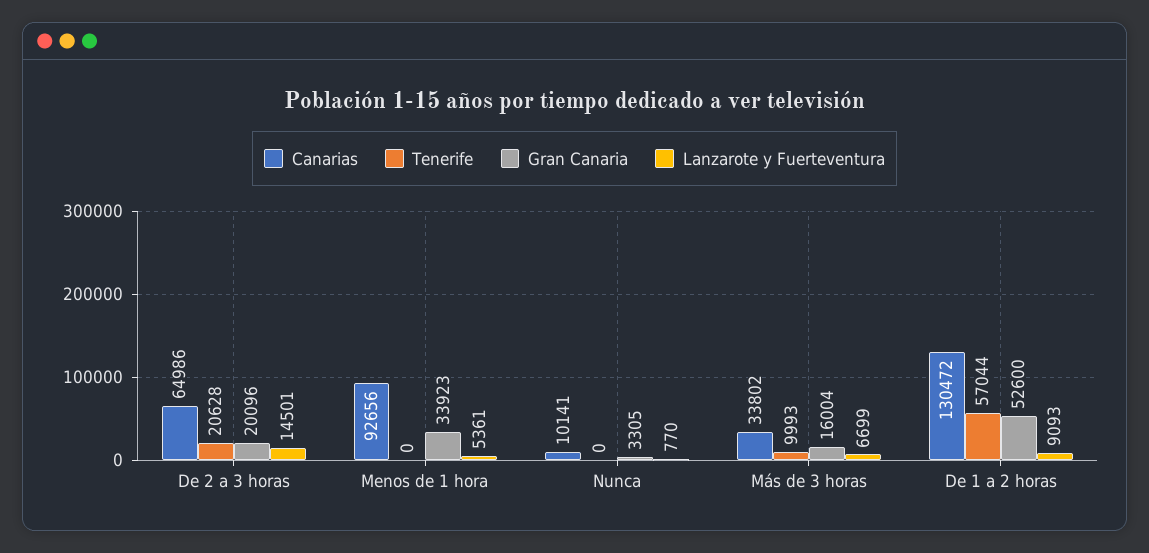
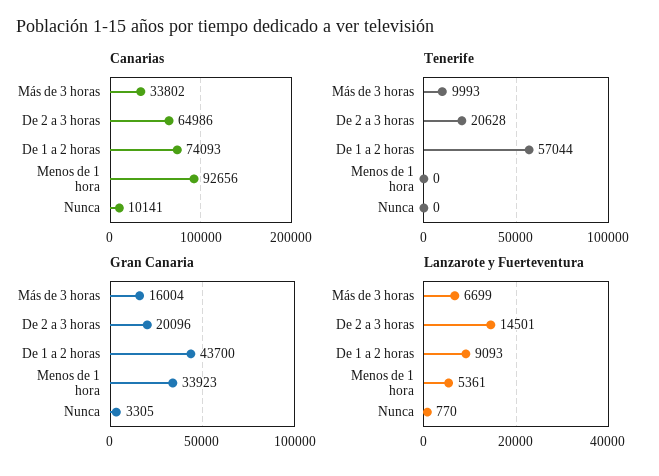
  {
    "Canarias": {
      "De 2 a 3 horas": 64986,
      "Menos de 1 hora": 92656,
      "Nunca": 10141,
      "Más de 3 horas": 33802,
-     "De 1 a 2 horas": 130472
+     "De 1 a 2 horas": 74093
    },
    "Tenerife": {
      "De 2 a 3 horas": 20628,
      "Menos de 1 hora": 0,
      "Nunca": 0,
      "Más de 3 horas": 9993,
      "De 1 a 2 horas": 57044
    },
    "Gran Canaria": {
      "De 2 a 3 horas": 20096,
      "Menos de 1 hora": 33923,
      "Nunca": 3305,
      "Más de 3 horas": 16004,
-     "De 1 a 2 horas": 52600
+     "De 1 a 2 horas": 43700
    },
    "Lanzarote y Fuerteventura": {
      "De 2 a 3 horas": 14501,
      "Menos de 1 hora": 5361,
      "Nunca": 770,
      "Más de 3 horas": 6699,
      "De 1 a 2 horas": 9093
    }
  }

